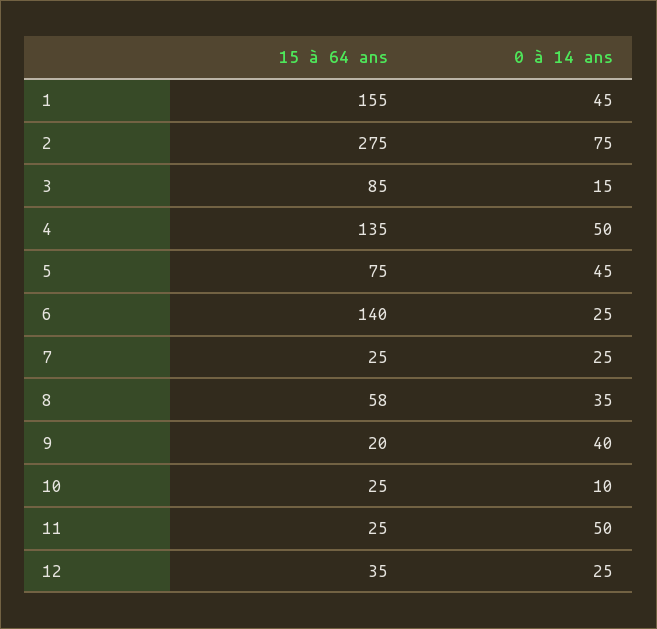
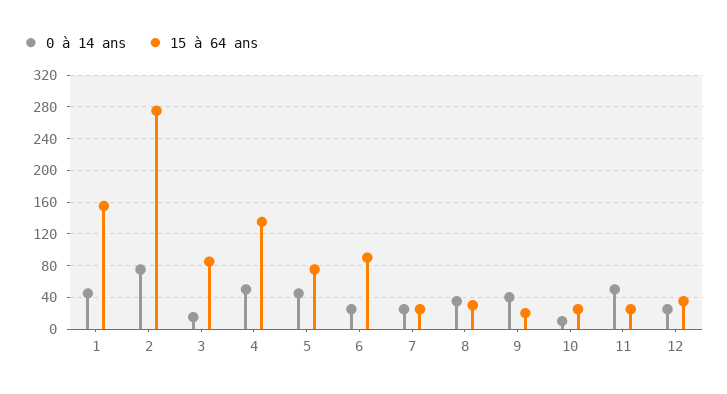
  {
    "15 à 64 ans": {
      "1": 155,
      "2": 275,
      "3": 85,
      "4": 135,
      "5": 75,
-     "6": 140,
+     "6": 90,
      "7": 25,
-     "8": 58,
+     "8": 30,
      "9": 20,
      "10": 25,
      "11": 25,
      "12": 35
    },
    "0 à 14 ans": {
      "1": 45,
      "2": 75,
      "3": 15,
      "4": 50,
      "5": 45,
      "6": 25,
      "7": 25,
      "8": 35,
      "9": 40,
      "10": 10,
      "11": 50,
      "12": 25
    }
  }

